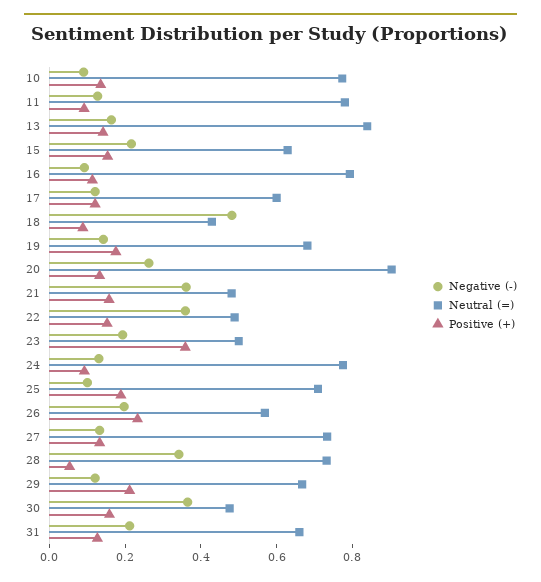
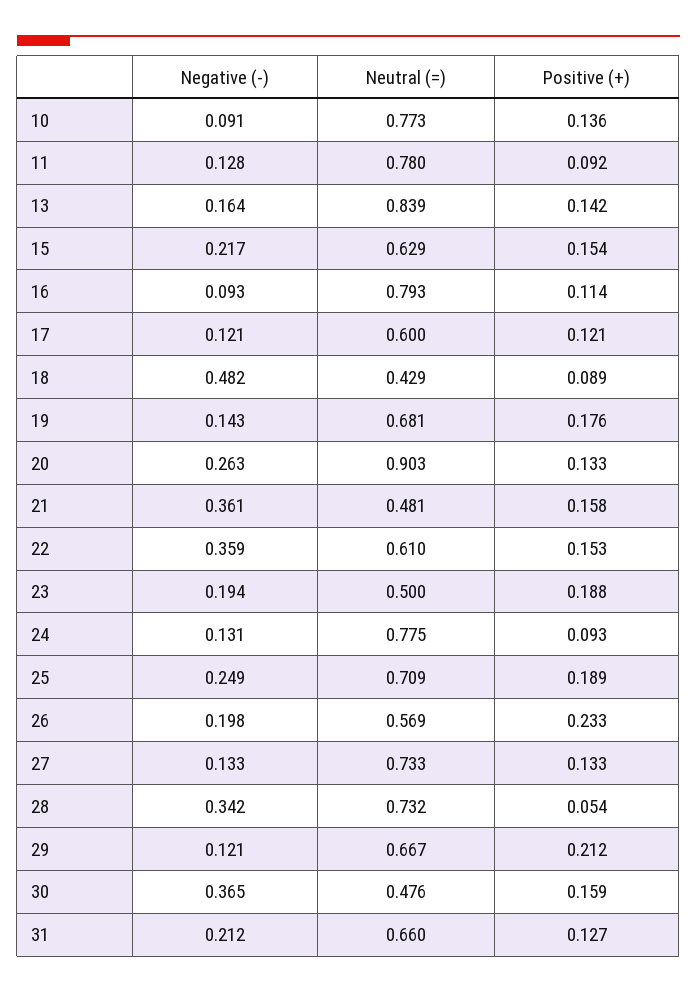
  {
    "Negative (-)": {
      "10": 0.091,
      "11": 0.128,
      "13": 0.164,
      "15": 0.217,
      "16": 0.093,
      "17": 0.121,
      "18": 0.482,
      "19": 0.143,
      "20": 0.263,
      "21": 0.361,
      "22": 0.359,
      "23": 0.194,
      "24": 0.131,
-     "25": 0.1,
+     "25": 0.249,
      "26": 0.198,
      "27": 0.133,
      "28": 0.342,
      "29": 0.121,
      "30": 0.365,
      "31": 0.212
    },
    "Neutral (=)": {
      "10": 0.773,
      "11": 0.78,
      "13": 0.839,
      "15": 0.629,
      "16": 0.793,
      "17": 0.6,
      "18": 0.429,
      "19": 0.681,
      "20": 0.903,
      "21": 0.481,
-     "22": 0.5,
+     "22": 0.61,
      "23": 0.5,
      "24": 0.775,
      "25": 0.709,
      "26": 0.569,
      "27": 0.733,
      "28": 0.732,
      "29": 0.667,
      "30": 0.476,
      "31": 0.66
    },
    "Positive (+)": {
      "10": 0.136,
      "11": 0.092,
      "13": 0.142,
      "15": 0.154,
      "16": 0.114,
      "17": 0.121,
      "18": 0.089,
      "19": 0.176,
      "20": 0.133,
      "21": 0.158,
      "22": 0.153,
-     "23": 0.35,
+     "23": 0.188,
      "24": 0.093,
      "25": 0.189,
      "26": 0.233,
      "27": 0.133,
      "28": 0.054,
      "29": 0.212,
      "30": 0.159,
      "31": 0.127
    }
  }

